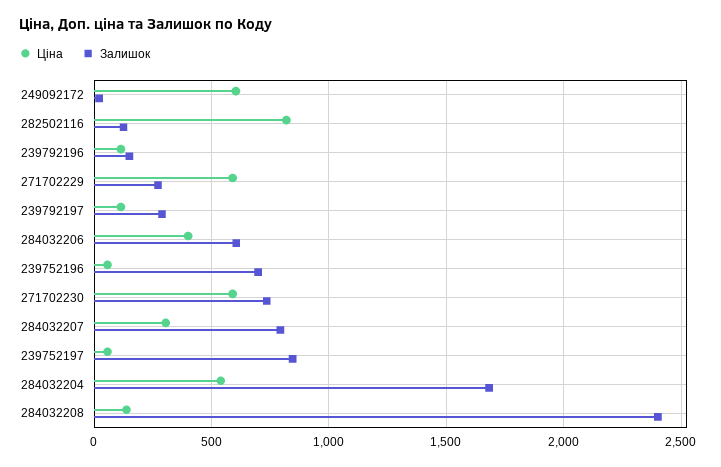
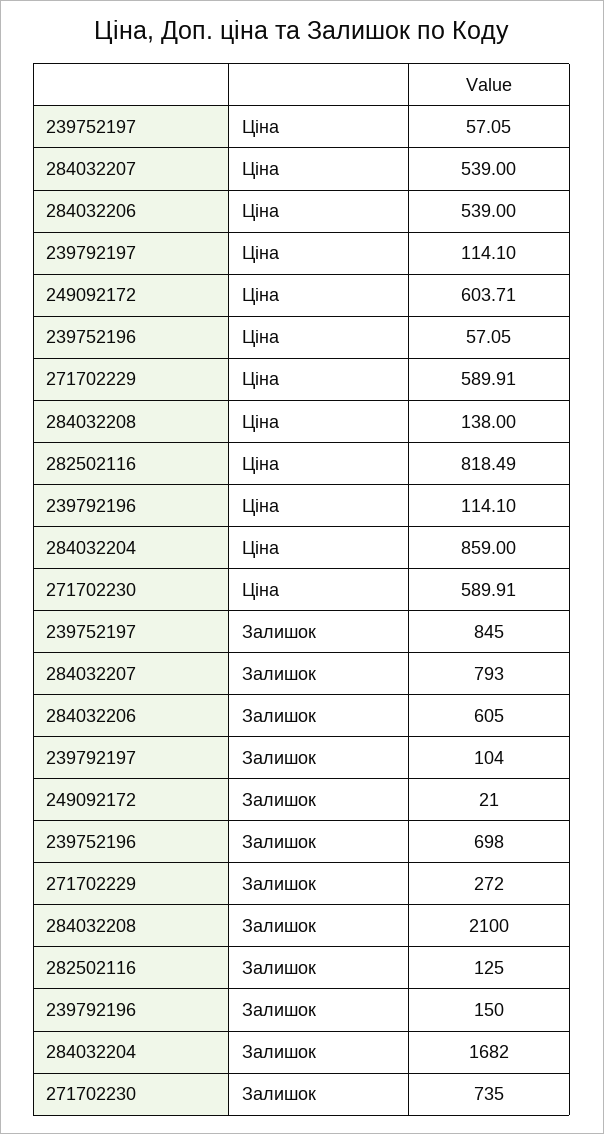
  {
    "Ціна": {
      "249092172": 603.71,
      "282502116": 818.49,
      "239792196": 114.1,
      "271702229": 589.91,
      "239792197": 114.1,
-     "284032206": 400,
+     "284032206": 539,
      "239752196": 57.05,
      "271702230": 589.91,
-     "284032207": 300,
+     "284032207": 539,
      "239752197": 57.05,
-     "284032204": 550,
+     "284032204": 859,
      "284032208": 138
    },
    "Залишок": {
      "249092172": 21,
      "282502116": 125,
      "239792196": 150,
      "271702229": 272,
-     "239792197": 300,
+     "239792197": 104,
      "284032206": 605,
      "239752196": 698,
      "271702230": 735,
      "284032207": 793,
      "239752197": 845,
      "284032204": 1682,
-     "284032208": 2400
+     "284032208": 2100
    }
  }

